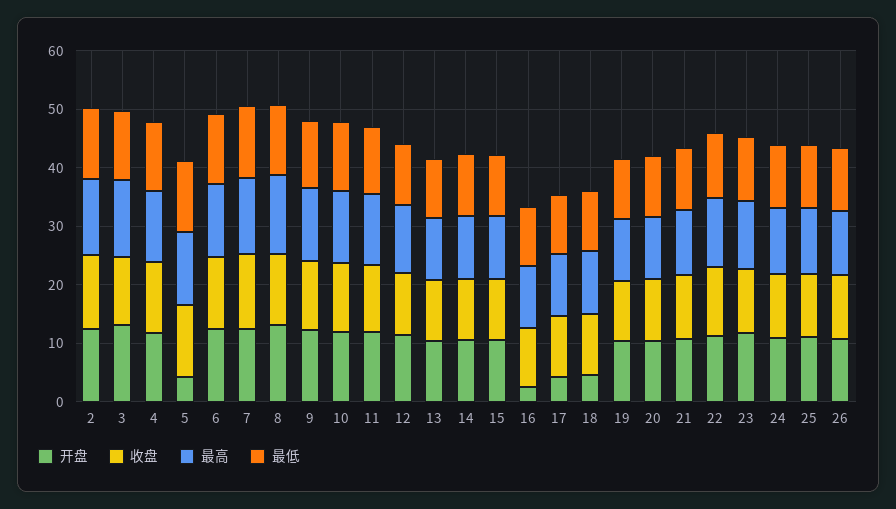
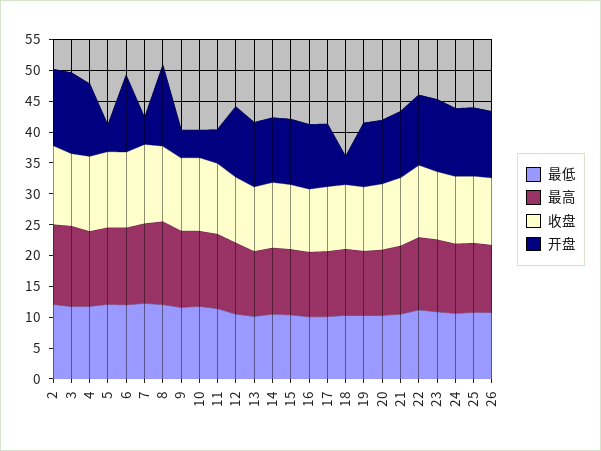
  {
    "开盘": {
      "2": 12,
      "3": 14,
      "4": 12,
      "5": 4,
      "6": 12,
-     "7": 12,
+     "7": 5,
      "8": 14,
-     "9": 12,
+     "9": 5,
-     "10": 12,
+     "10": 5,
-     "11": 12,
+     "11": 5,
      "12": 12,
      "13": 10,
      "14": 10,
      "15": 10,
-     "16": 2,
+     "16": 10,
-     "17": 4,
+     "17": 10,
      "18": 4,
      "19": 10,
      "20": 10,
      "21": 10,
      "22": 12,
      "23": 12,
      "24": 12,
      "25": 12,
      "26": 10
    },
    "收盘": {
      "2": 12,
      "3": 12,
      "4": 12,
      "5": 12,
      "6": 12,
      "7": 12,
      "8": 12,
      "9": 12,
      "10": 12,
      "11": 12,
      "12": 10,
      "13": 10,
      "14": 10,
      "15": 10,
      "16": 10,
      "17": 10,
      "18": 10,
      "19": 10,
      "20": 10,
      "21": 12,
      "22": 12,
      "23": 10,
      "24": 10,
      "25": 10,
      "26": 10
    },
    "最高": {
      "2": 12,
      "3": 14,
      "4": 12,
      "5": 12,
      "6": 12,
      "7": 12,
      "8": 14,
      "9": 12,
      "10": 12,
      "11": 12,
      "12": 12,
      "13": 10,
      "14": 10,
      "15": 10,
      "16": 10,
      "17": 10,
      "18": 10,
      "19": 10,
      "20": 10,
      "21": 12,
      "22": 12,
      "23": 12,
      "24": 12,
      "25": 12,
      "26": 10
    },
    "最低": {
      "2": 12,
      "3": 12,
      "4": 12,
      "5": 12,
      "6": 12,
      "7": 12,
      "8": 12,
      "9": 12,
      "10": 12,
      "11": 12,
      "12": 10,
      "13": 10,
      "14": 10,
      "15": 10,
      "16": 10,
      "17": 10,
      "18": 10,
      "19": 10,
      "20": 10,
      "21": 10,
      "22": 12,
      "23": 10,
      "24": 10,
      "25": 10,
      "26": 10
    }
  }

